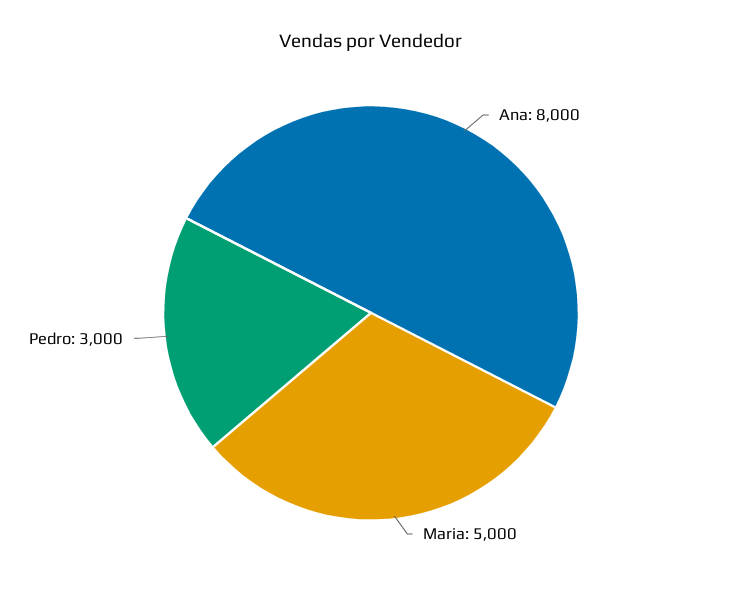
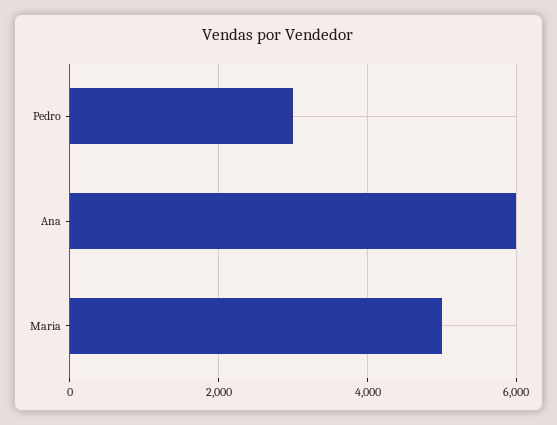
  {
-   "Ana": 8000,
+   "Ana": 6000,
    "Maria": 5000,
    "Pedro": 3000
  }

